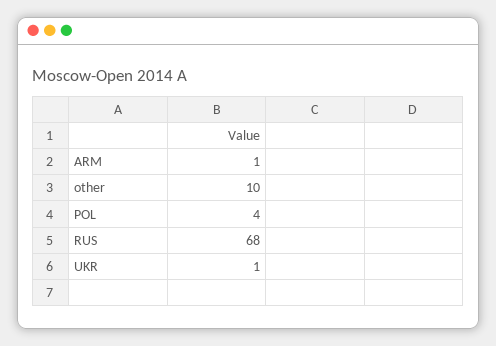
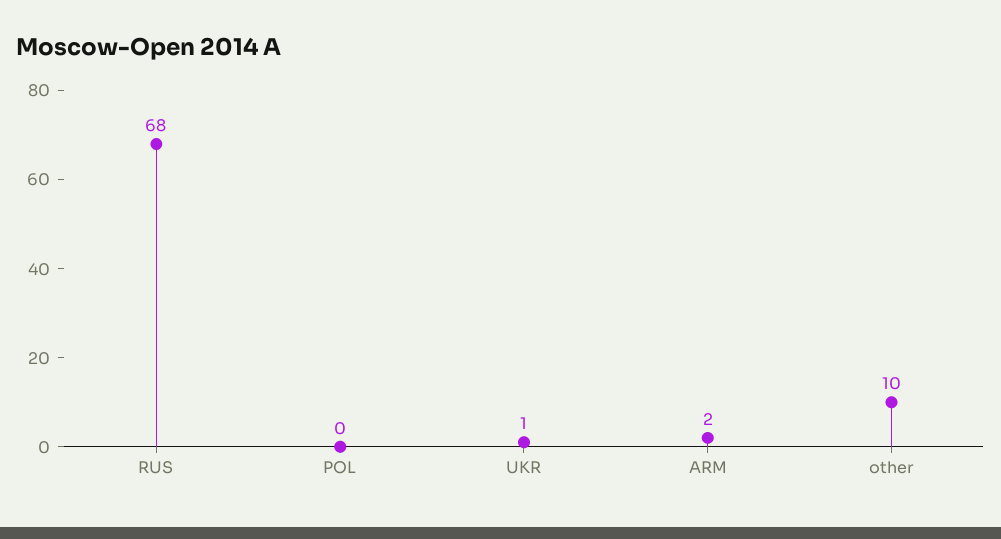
  {
-   "ARM": 1,
+   "ARM": 2,
    "other": 10,
-   "POL": 4,
+   "POL": 0,
    "RUS": 68,
    "UKR": 1
  }

